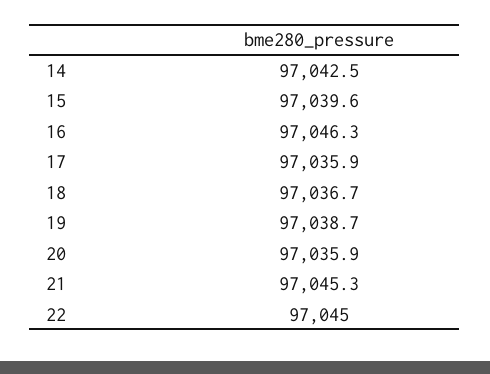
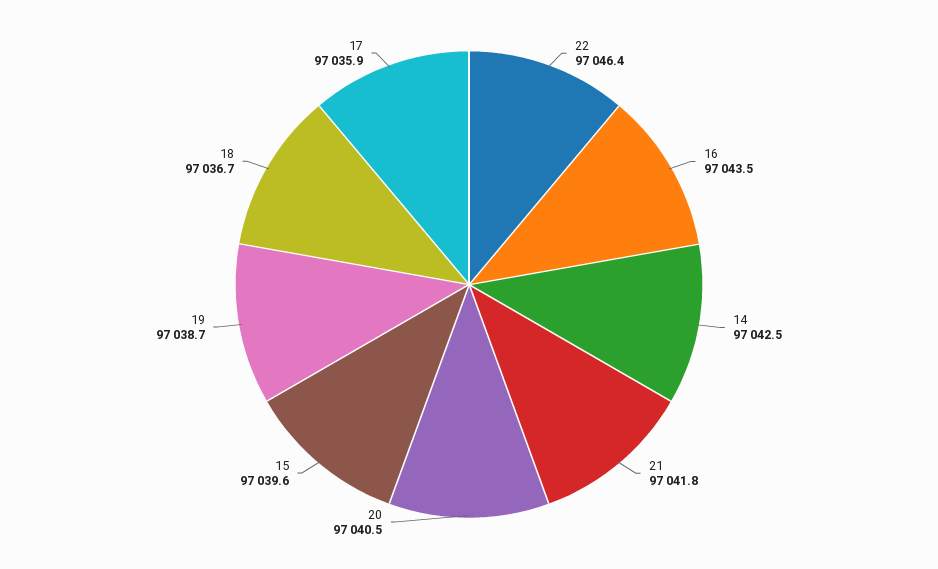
  {
    "14": 97042.5,
    "15": 97039.6,
-   "16": 97046.3,
+   "16": 97043.5,
    "17": 97035.9,
    "18": 97036.7,
    "19": 97038.7,
-   "20": 97035.9,
+   "20": 97040.5,
-   "21": 97045.3,
+   "21": 97041.8,
-   "22": 97045
+   "22": 97046.4
  }

